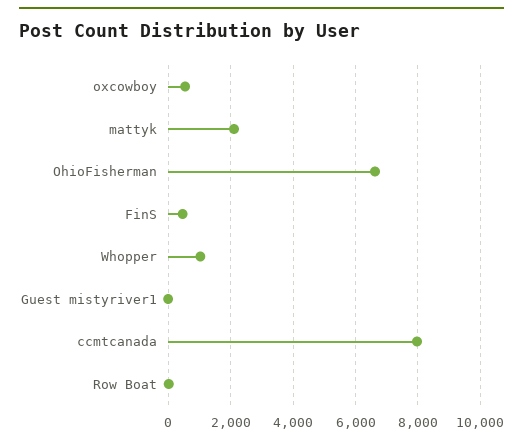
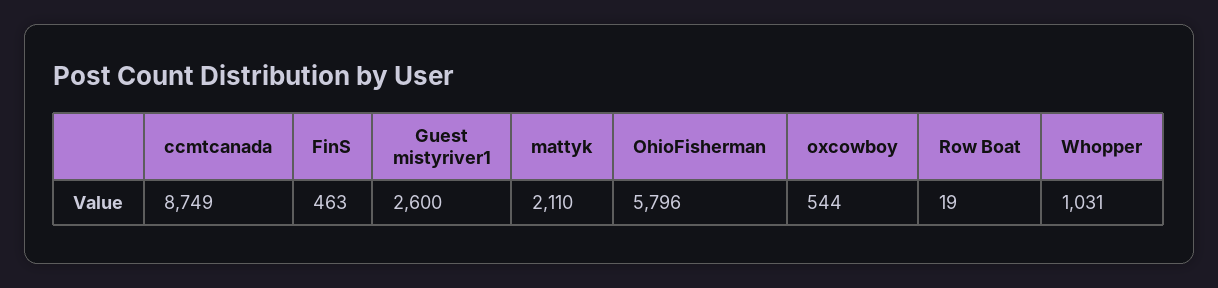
  {
    "oxcowboy": 544,
    "mattyk": 2110,
-   "OhioFisherman": 6600,
+   "OhioFisherman": 5796,
    "FinS": 463,
    "Whopper": 1031,
-   "Guest mistyriver1": 0,
+   "Guest mistyriver1": 2600,
-   "ccmtcanada": 8000,
+   "ccmtcanada": 8749,
    "Row Boat": 19
  }

